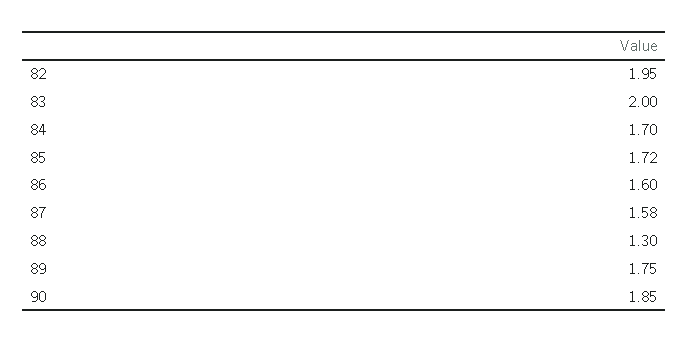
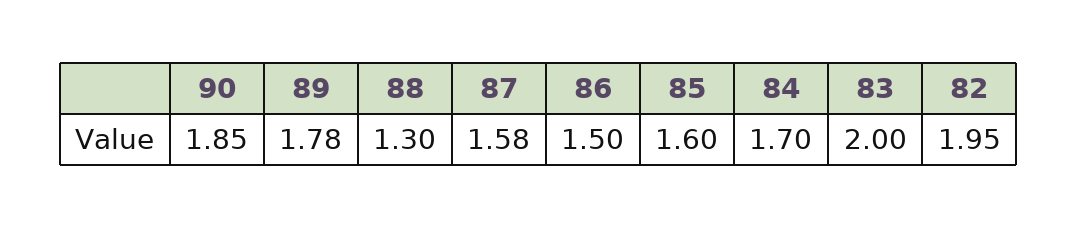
  {
    "82": 1.95,
    "83": 2,
    "84": 1.7,
-   "85": 1.72,
+   "85": 1.6,
-   "86": 1.6,
+   "86": 1.5,
    "87": 1.58,
    "88": 1.3,
-   "89": 1.75,
+   "89": 1.78,
    "90": 1.85
  }

